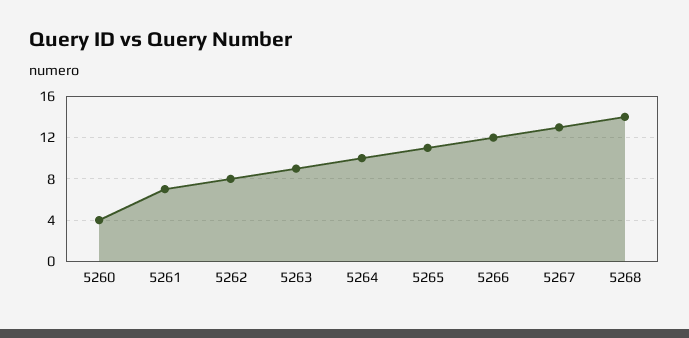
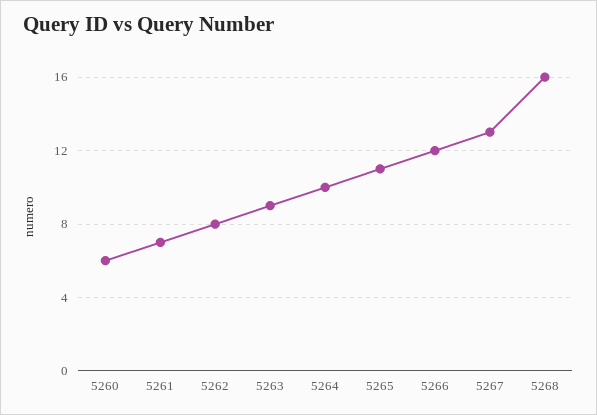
  {
-   "5260": 4,
+   "5260": 6,
    "5261": 7,
    "5262": 8,
    "5263": 9,
    "5264": 10,
    "5265": 11,
    "5266": 12,
    "5267": 13,
-   "5268": 14
+   "5268": 16
  }

